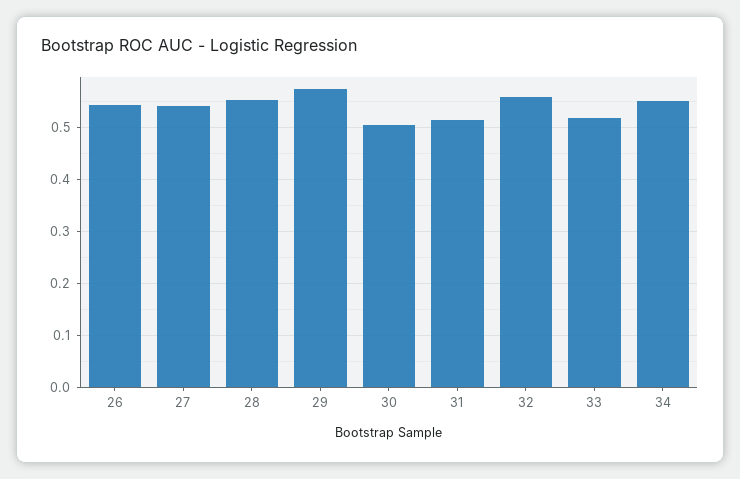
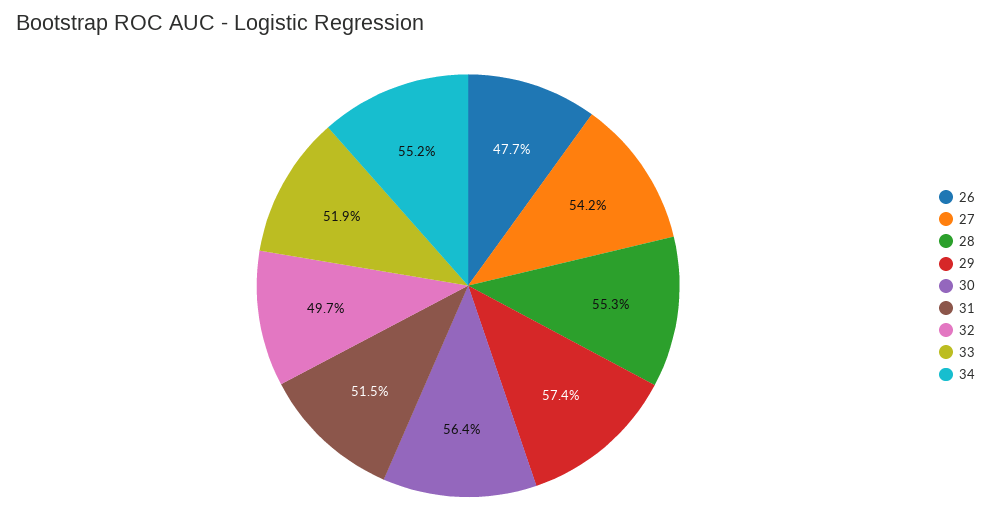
  {
-   "26": 0.54,
+   "26": 0.477,
    "27": 0.542,
    "28": 0.553,
    "29": 0.574,
-   "30": 0.5,
+   "30": 0.564,
    "31": 0.515,
-   "32": 0.56,
+   "32": 0.497,
    "33": 0.519,
    "34": 0.552
  }

